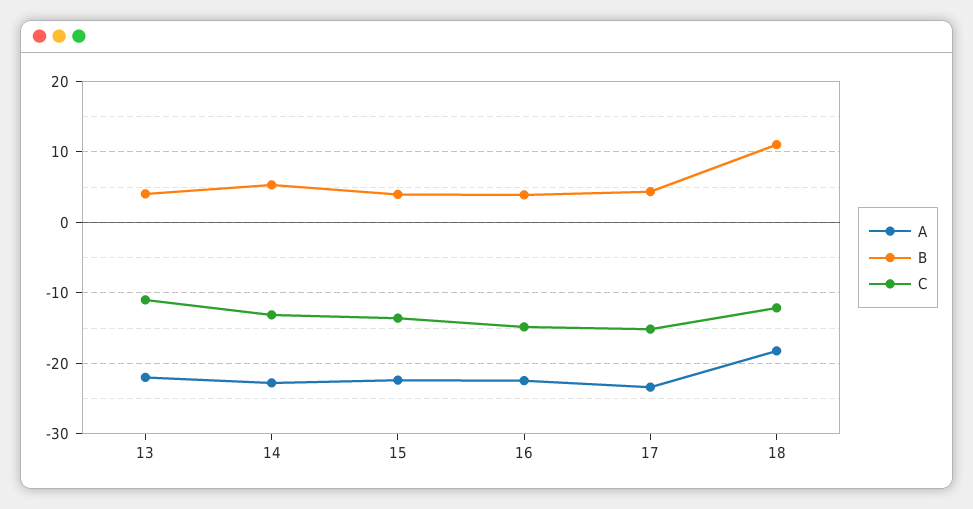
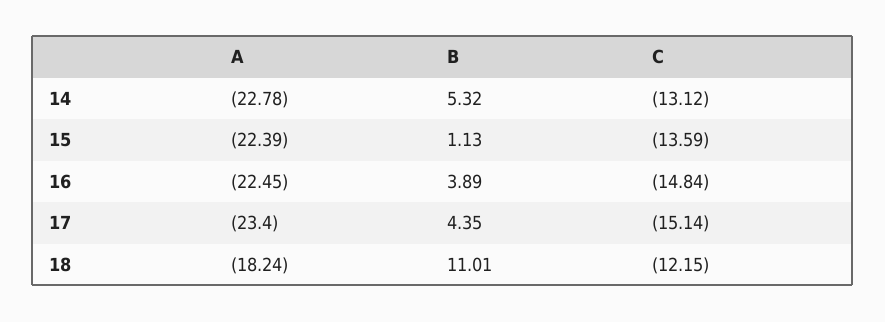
  {
    "A": {
-     "13": -22,
      "14": -22.78,
      "15": -22.39,
      "16": -22.45,
      "17": -23.4,
      "18": -18.24
    },
    "B": {
-     "13": 4,
      "14": 5.32,
-     "15": 4,
+     "15": 1.13,
      "16": 3.89,
      "17": 4.35,
      "18": 11.01
    },
    "C": {
-     "13": -11,
      "14": -13.12,
      "15": -13.59,
      "16": -14.84,
      "17": -15.14,
      "18": -12.15
    }
  }

